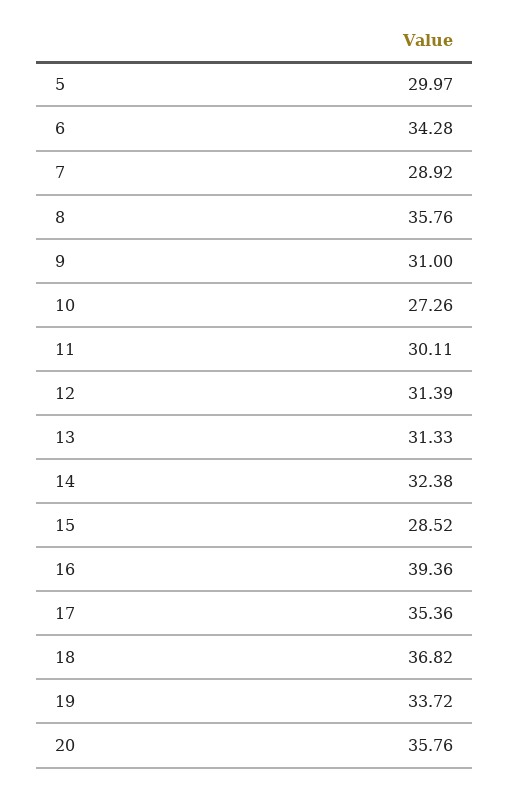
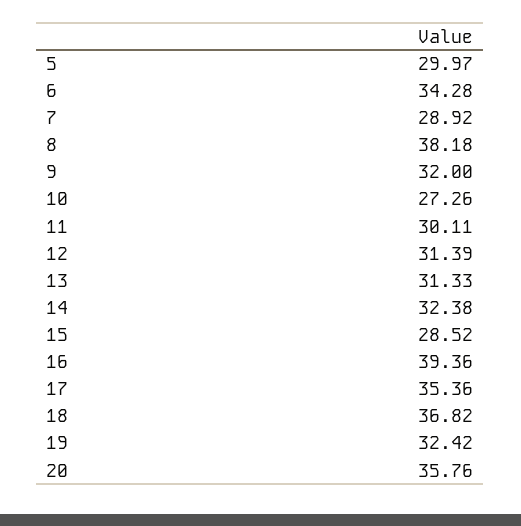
  {
    "5": 29.97,
    "6": 34.28,
    "7": 28.92,
-   "8": 35.76,
+   "8": 38.18,
-   "9": 31,
+   "9": 32,
    "10": 27.26,
    "11": 30.11,
    "12": 31.39,
    "13": 31.33,
    "14": 32.38,
    "15": 28.52,
    "16": 39.36,
    "17": 35.36,
    "18": 36.82,
-   "19": 33.72,
+   "19": 32.42,
    "20": 35.76
  }

